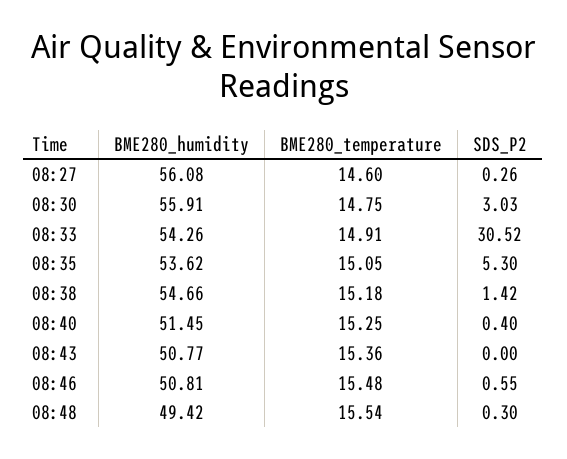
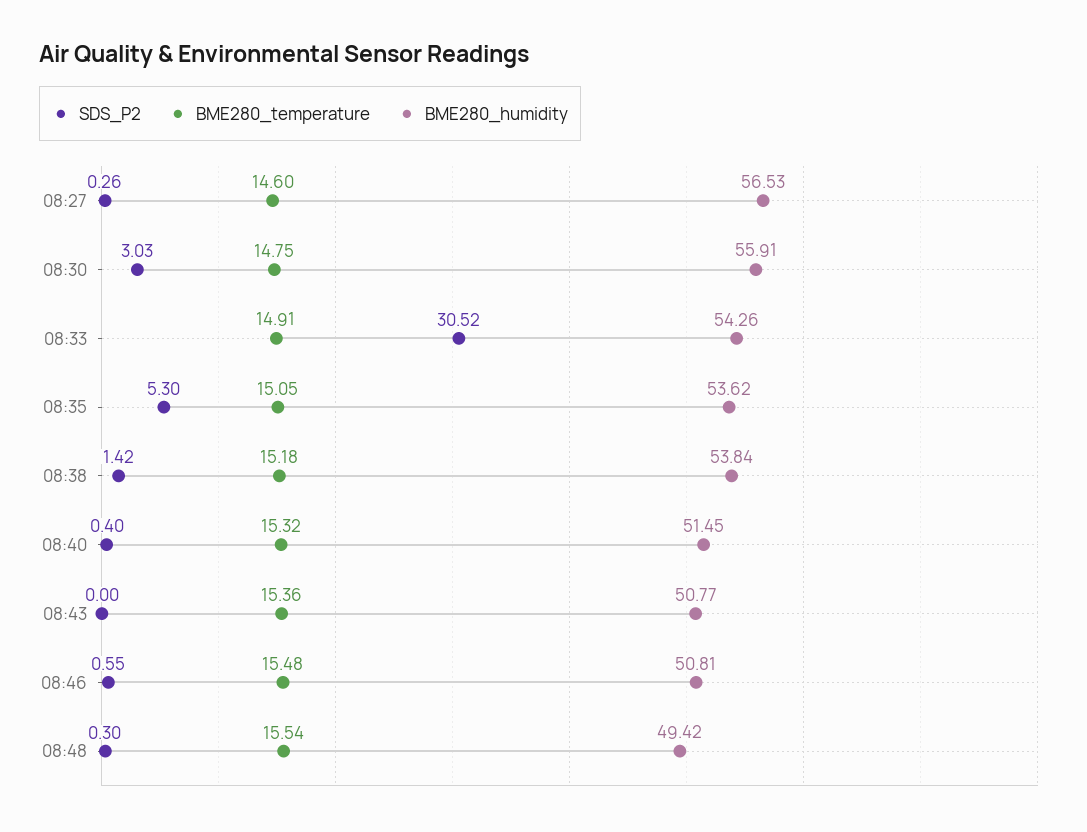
  {
    "BME280_humidity": {
-     "08:27": 56.08,
+     "08:27": 56.53,
      "08:30": 55.91,
      "08:33": 54.26,
      "08:35": 53.62,
-     "08:38": 54.66,
+     "08:38": 53.84,
      "08:40": 51.45,
      "08:43": 50.77,
      "08:46": 50.81,
      "08:48": 49.42
    },
    "BME280_temperature": {
      "08:27": 14.6,
      "08:30": 14.75,
      "08:33": 14.91,
      "08:35": 15.05,
      "08:38": 15.18,
-     "08:40": 15.25,
+     "08:40": 15.32,
      "08:43": 15.36,
      "08:46": 15.48,
      "08:48": 15.54
    },
    "SDS_P2": {
      "08:27": 0.26,
      "08:30": 3.03,
      "08:33": 30.52,
      "08:35": 5.3,
      "08:38": 1.42,
      "08:40": 0.4,
      "08:43": 0,
      "08:46": 0.55,
      "08:48": 0.3
    }
  }

